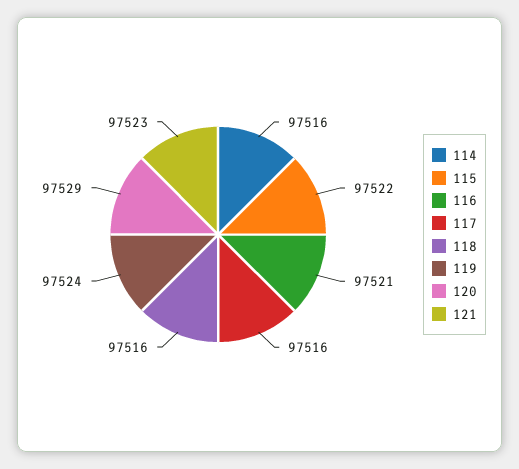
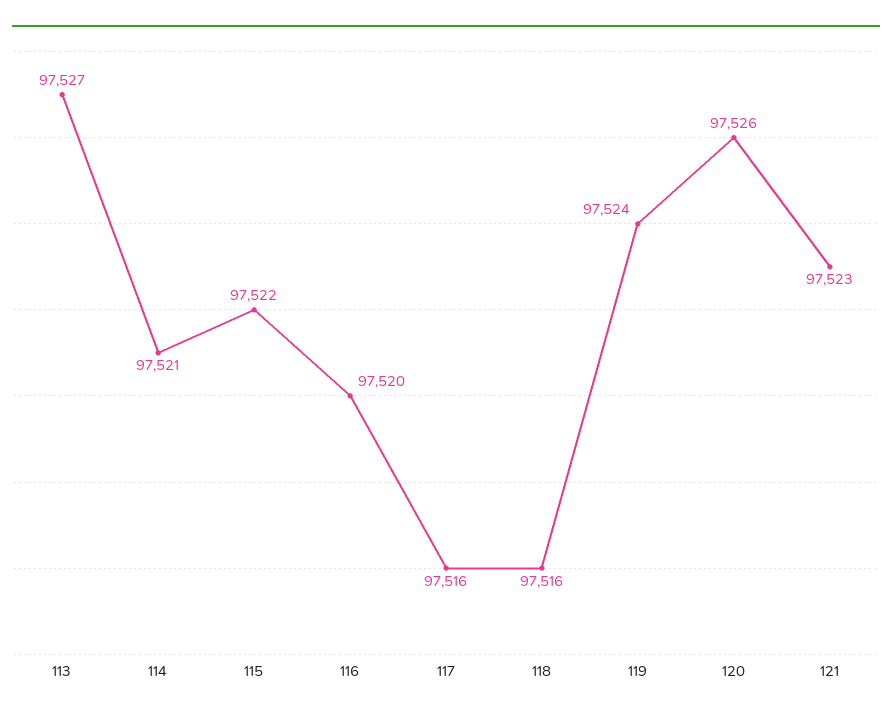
  {
-   "114": 97516,
+   "114": 97521,
    "115": 97522,
-   "116": 97521,
+   "116": 97520,
    "117": 97516,
    "118": 97516,
    "119": 97524,
-   "120": 97529,
+   "120": 97526,
-   "121": 97523
+   "121": 97523,
+   "113": 97527
  }

